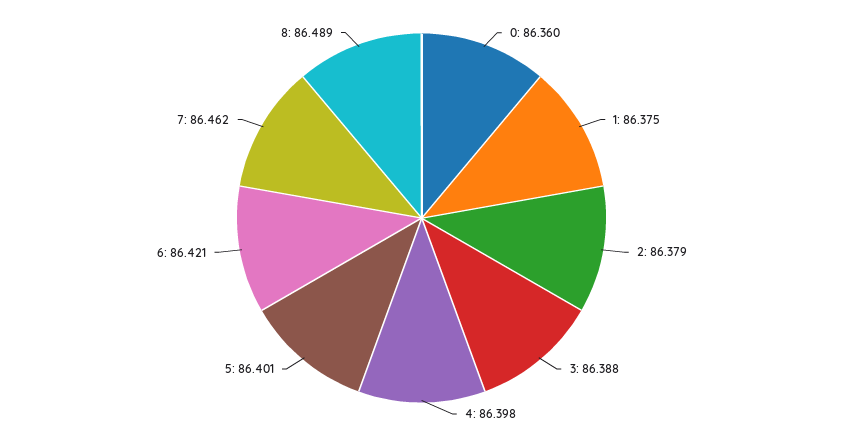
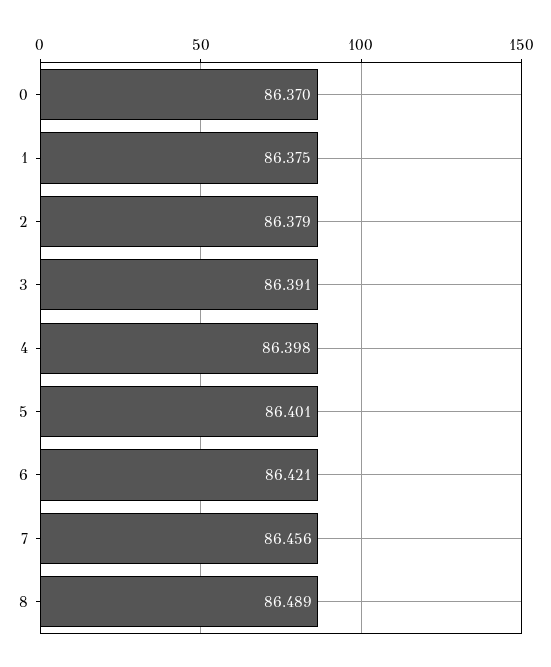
  {
-   "0": 86.36,
+   "0": 86.37,
    "1": 86.375,
    "2": 86.379,
-   "3": 86.388,
+   "3": 86.391,
    "4": 86.398,
    "5": 86.401,
    "6": 86.421,
-   "7": 86.462,
+   "7": 86.456,
    "8": 86.489
  }

